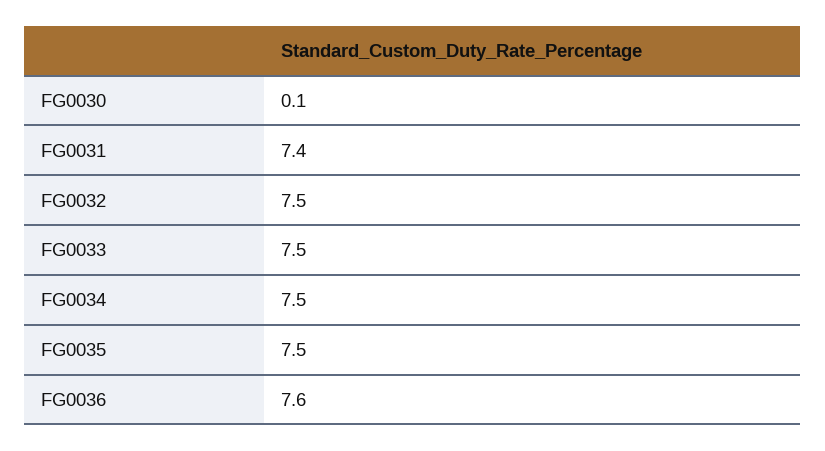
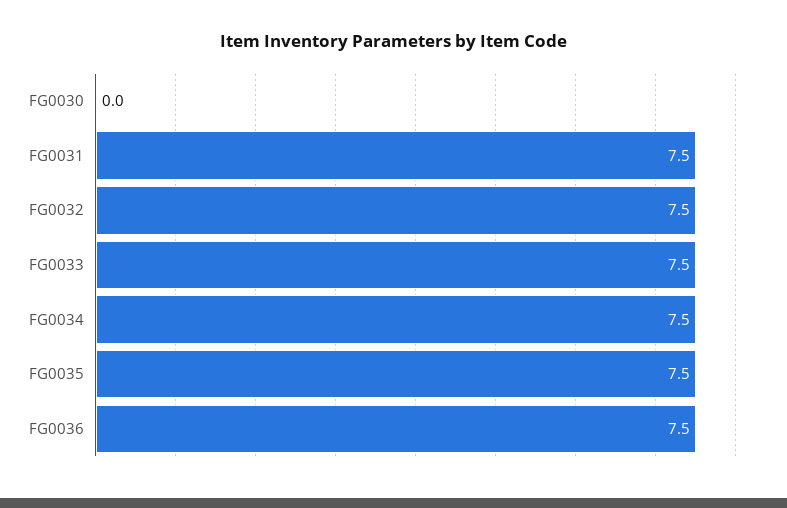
  {
-   "FG0030": 0.1,
+   "FG0030": 0,
-   "FG0031": 7.4,
+   "FG0031": 7.5,
    "FG0032": 7.5,
    "FG0033": 7.5,
    "FG0034": 7.5,
    "FG0035": 7.5,
-   "FG0036": 7.6
+   "FG0036": 7.5
  }

